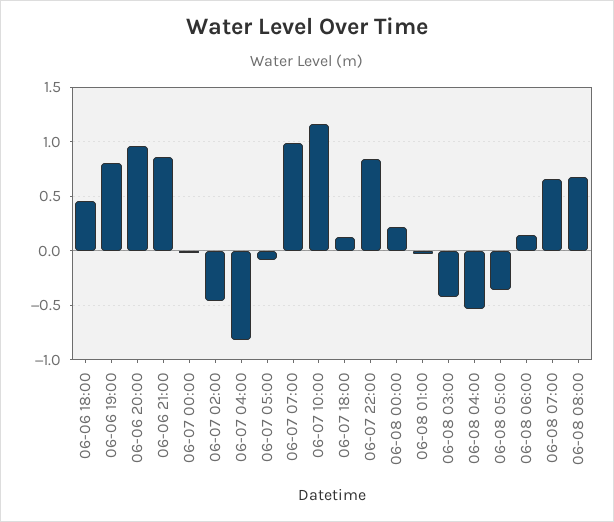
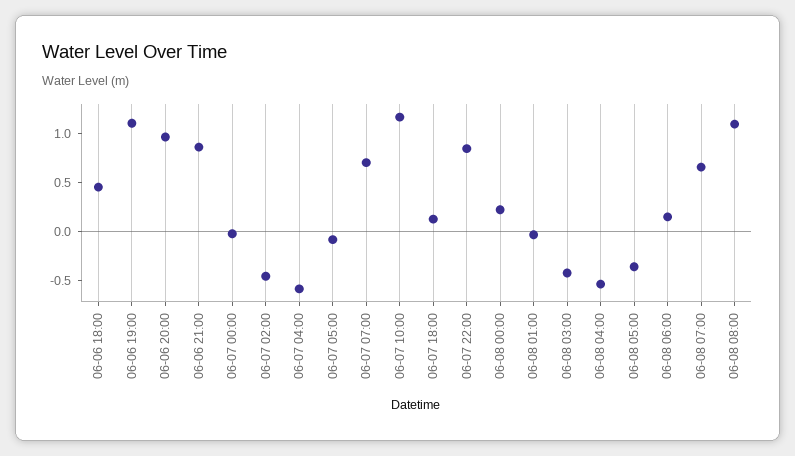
  {
    "06-06 18:00": 0.5,
-   "06-06 19:00": 0.8,
+   "06-06 19:00": 1.1,
    "06-06 20:00": 1,
    "06-06 21:00": 0.9,
    "06-07 00:00": 0,
    "06-07 02:00": -0.5,
-   "06-07 04:00": -0.8,
+   "06-07 04:00": -0.6,
    "06-07 05:00": -0.1,
-   "06-07 07:00": 1,
+   "06-07 07:00": 0.7,
    "06-07 10:00": 1.2,
    "06-07 18:00": 0.1,
    "06-07 22:00": 0.8,
    "06-08 00:00": 0.2,
    "06-08 01:00": 0,
    "06-08 03:00": -0.4,
    "06-08 04:00": -0.5,
    "06-08 05:00": -0.4,
    "06-08 06:00": 0.1,
    "06-08 07:00": 0.7,
-   "06-08 08:00": 0.7
+   "06-08 08:00": 1.1
  }

